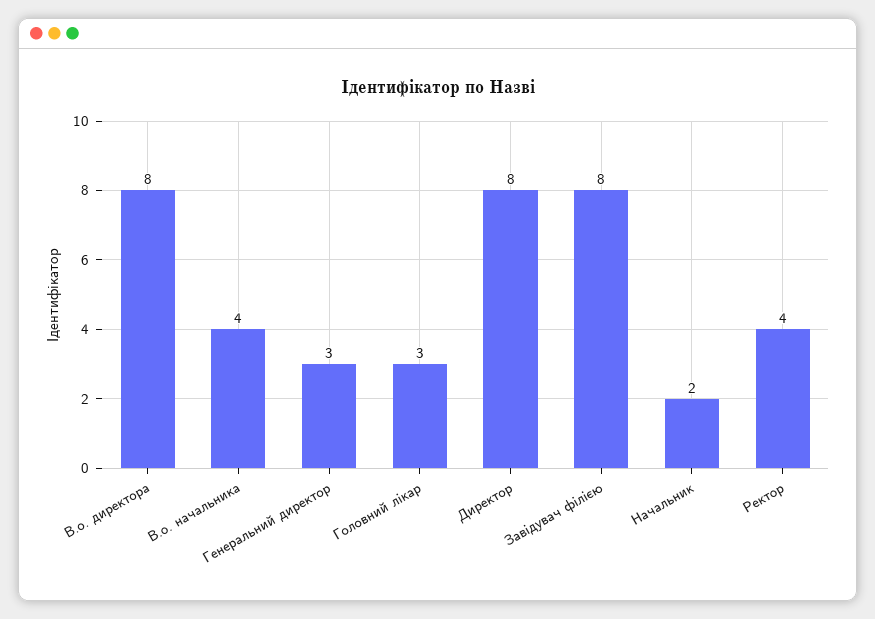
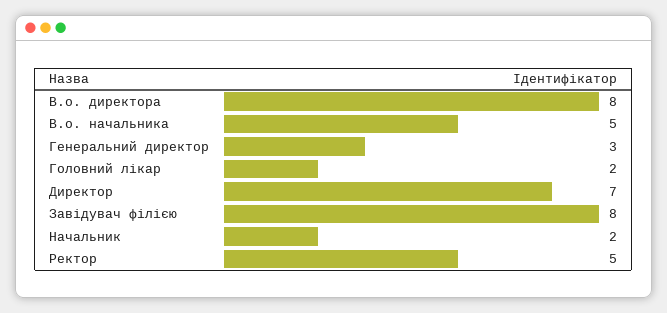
  {
    "В.о. директора": 8,
-   "В.о. начальника": 4,
+   "В.о. начальника": 5,
    "Генеральний директор": 3,
-   "Головний лікар": 3,
+   "Головний лікар": 2,
-   "Директор": 8,
+   "Директор": 7,
    "Завідувач філією": 8,
    "Начальник": 2,
-   "Ректор": 4
+   "Ректор": 5
  }

